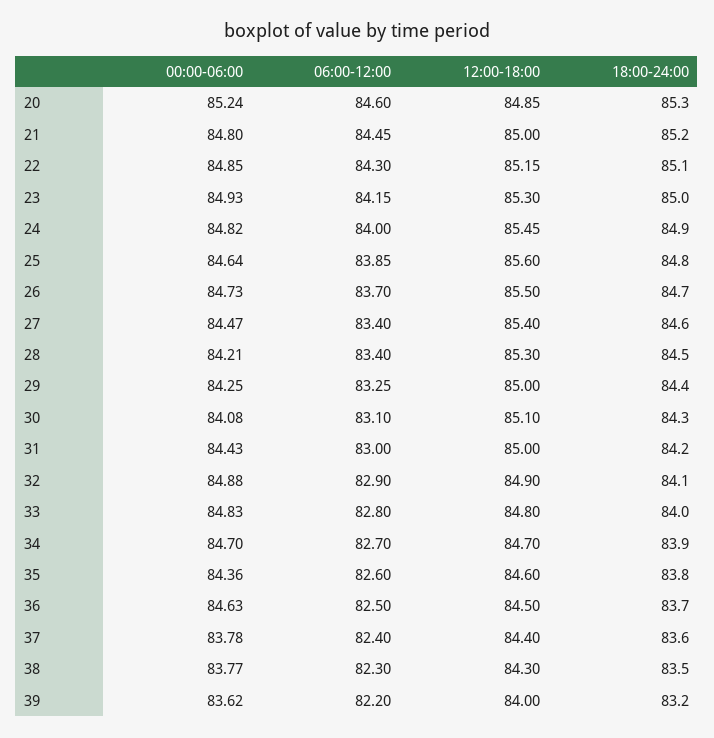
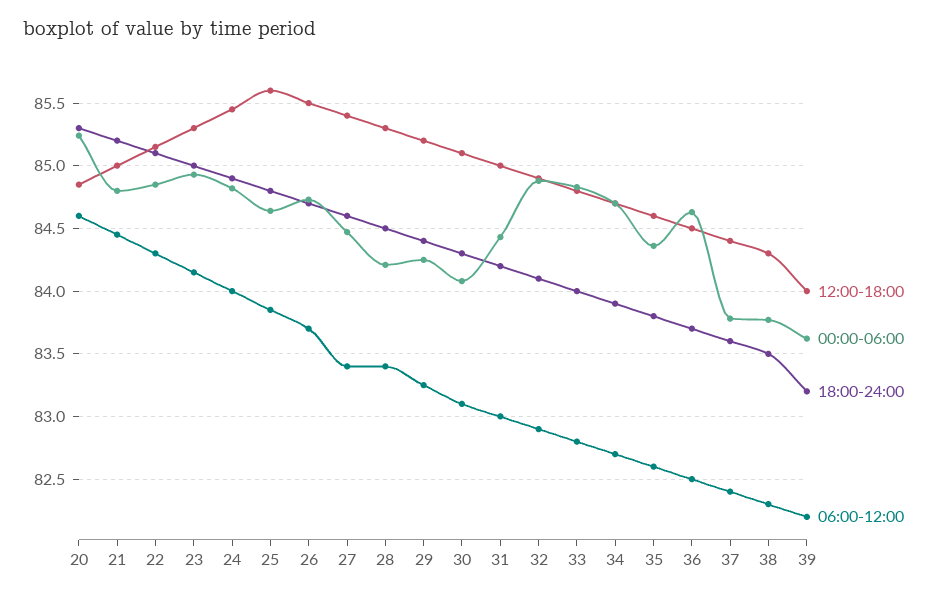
  {
    "00:00-06:00": {
      "20": 85.24,
      "21": 84.8,
      "22": 84.85,
      "23": 84.93,
      "24": 84.82,
      "25": 84.64,
      "26": 84.73,
      "27": 84.47,
      "28": 84.21,
      "29": 84.25,
      "30": 84.08,
      "31": 84.43,
      "32": 84.88,
      "33": 84.83,
      "34": 84.7,
      "35": 84.36,
      "36": 84.63,
      "37": 83.78,
      "38": 83.77,
      "39": 83.62
    },
    "06:00-12:00": {
      "20": 84.6,
      "21": 84.45,
      "22": 84.3,
      "23": 84.15,
      "24": 84,
      "25": 83.85,
      "26": 83.7,
      "27": 83.4,
      "28": 83.4,
      "29": 83.25,
      "30": 83.1,
      "31": 83,
      "32": 82.9,
      "33": 82.8,
      "34": 82.7,
      "35": 82.6,
      "36": 82.5,
      "37": 82.4,
      "38": 82.3,
      "39": 82.2
    },
    "12:00-18:00": {
      "20": 84.85,
      "21": 85,
      "22": 85.15,
      "23": 85.3,
      "24": 85.45,
      "25": 85.6,
      "26": 85.5,
      "27": 85.4,
      "28": 85.3,
-     "29": 85,
+     "29": 85.2,
      "30": 85.1,
      "31": 85,
      "32": 84.9,
      "33": 84.8,
      "34": 84.7,
      "35": 84.6,
      "36": 84.5,
      "37": 84.4,
      "38": 84.3,
      "39": 84
    },
    "18:00-24:00": {
      "20": 85.3,
      "21": 85.2,
      "22": 85.1,
      "23": 85,
      "24": 84.9,
      "25": 84.8,
      "26": 84.7,
      "27": 84.6,
      "28": 84.5,
      "29": 84.4,
      "30": 84.3,
      "31": 84.2,
      "32": 84.1,
      "33": 84,
      "34": 83.9,
      "35": 83.8,
      "36": 83.7,
      "37": 83.6,
      "38": 83.5,
      "39": 83.2
    }
  }

